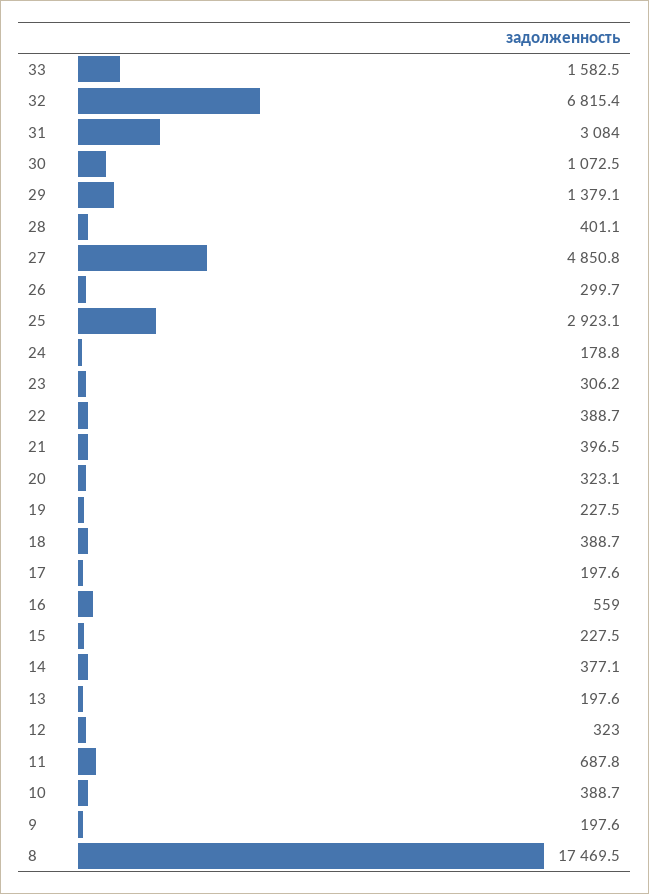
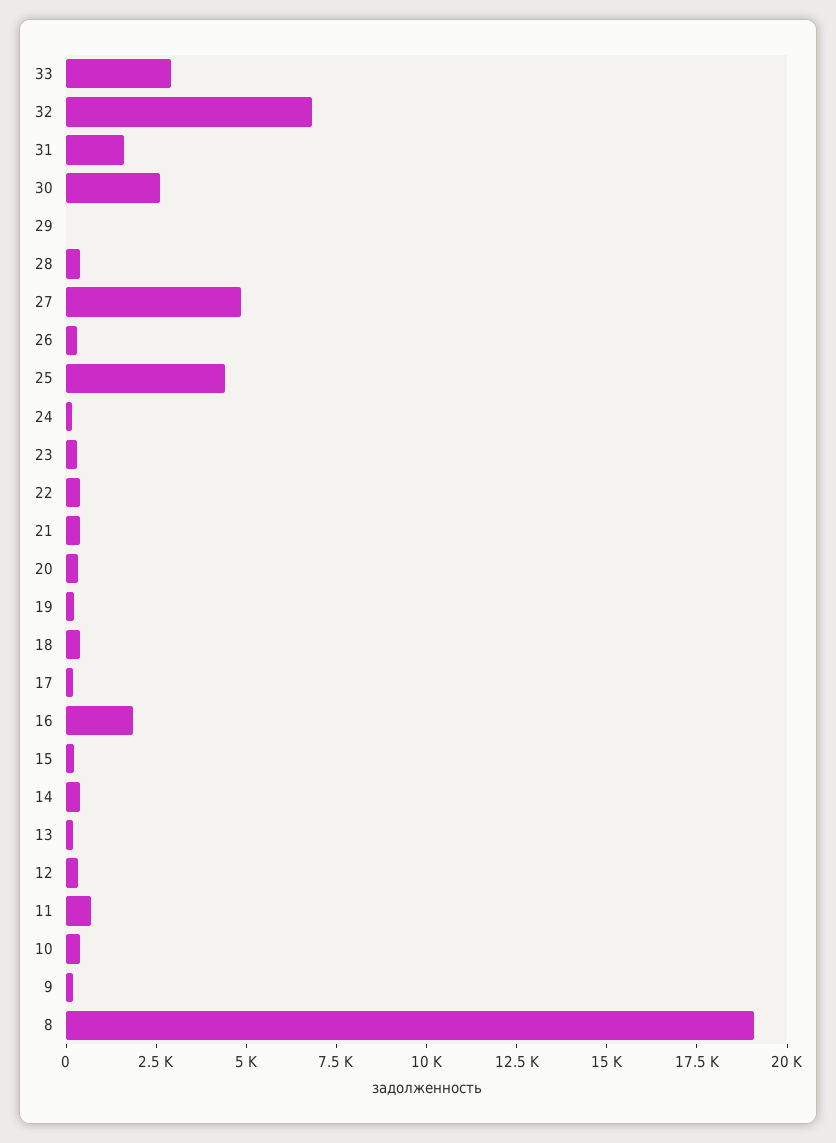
  {
-   "33": 1582.5,
+   "33": 3000,
    "32": 6815.4,
-   "31": 3084,
+   "31": 1500,
-   "30": 1072.5,
+   "30": 2500,
-   "29": 1379.1,
+   "29": 0,
    "28": 401.1,
    "27": 4850.8,
    "26": 299.7,
-   "25": 2923.1,
+   "25": 4500,
    "24": 178.8,
    "23": 306.2,
    "22": 388.7,
    "21": 396.5,
    "20": 323.1,
    "19": 227.5,
    "18": 388.7,
    "17": 197.6,
-   "16": 559,
+   "16": 2000,
    "15": 227.5,
    "14": 377.1,
    "13": 197.6,
    "12": 323,
    "11": 687.8,
    "10": 388.7,
    "9": 197.6,
-   "8": 17469.5
+   "8": 19000
  }

